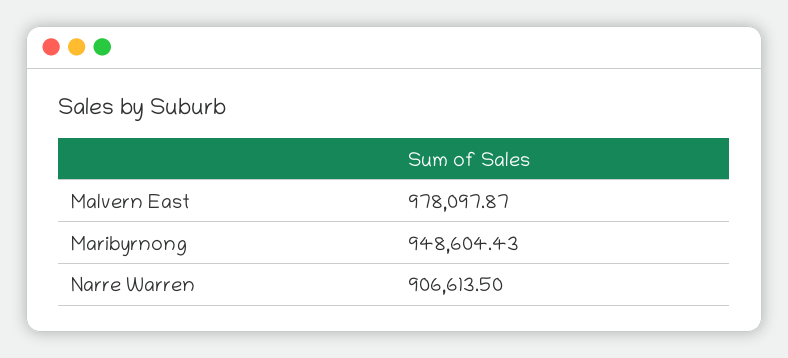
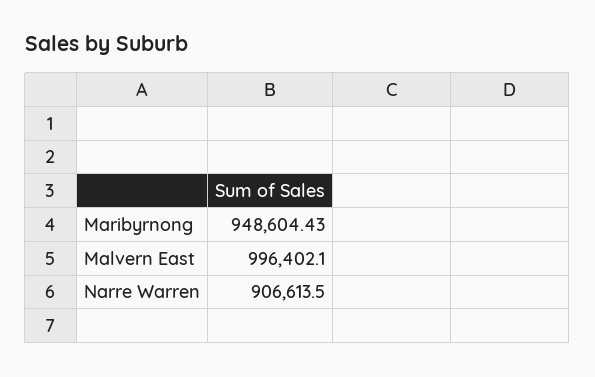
  {
-   "Malvern East": 978097.87,
+   "Malvern East": 996402.1,
    "Maribyrnong": 948604.43,
    "Narre Warren": 906613.5
  }

